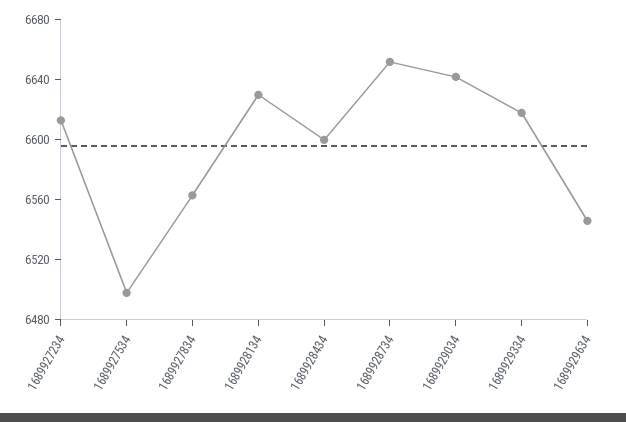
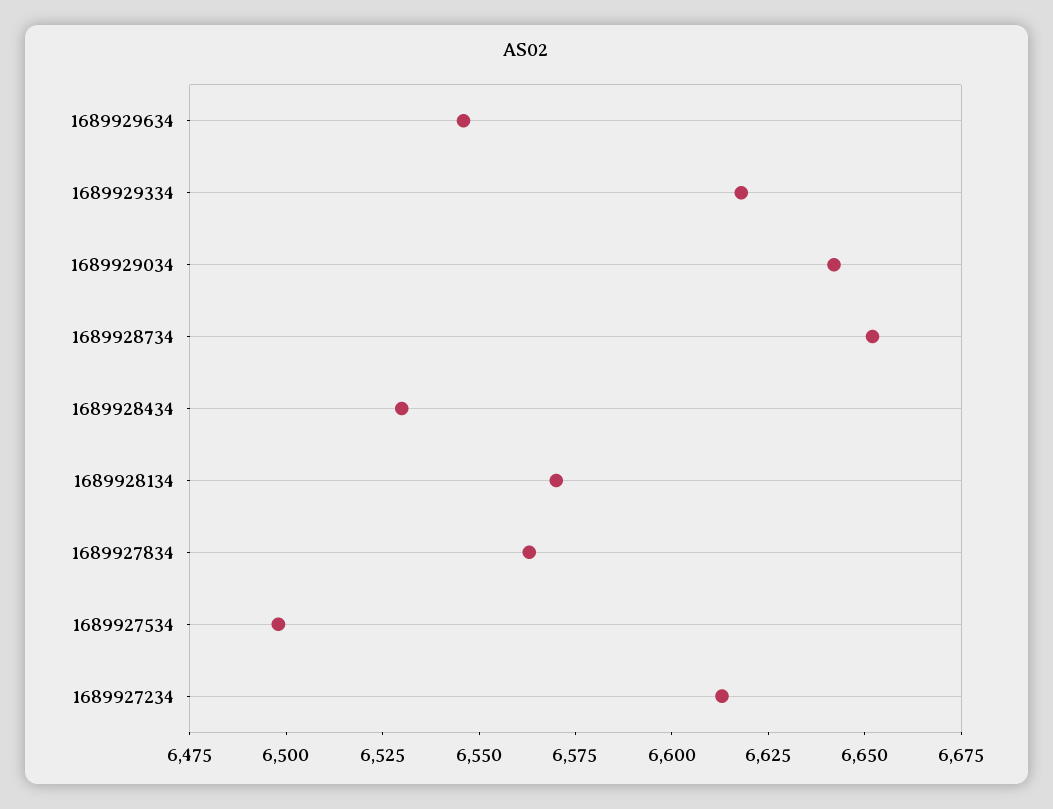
  {
    "1689927234": 6615,
    "1689927534": 6500,
    "1689927834": 6565,
-   "1689928134": 6630,
+   "1689928134": 6570,
-   "1689928434": 6600,
+   "1689928434": 6530,
    "1689928734": 6650,
    "1689929034": 6640,
    "1689929334": 6620,
    "1689929634": 6545
  }

